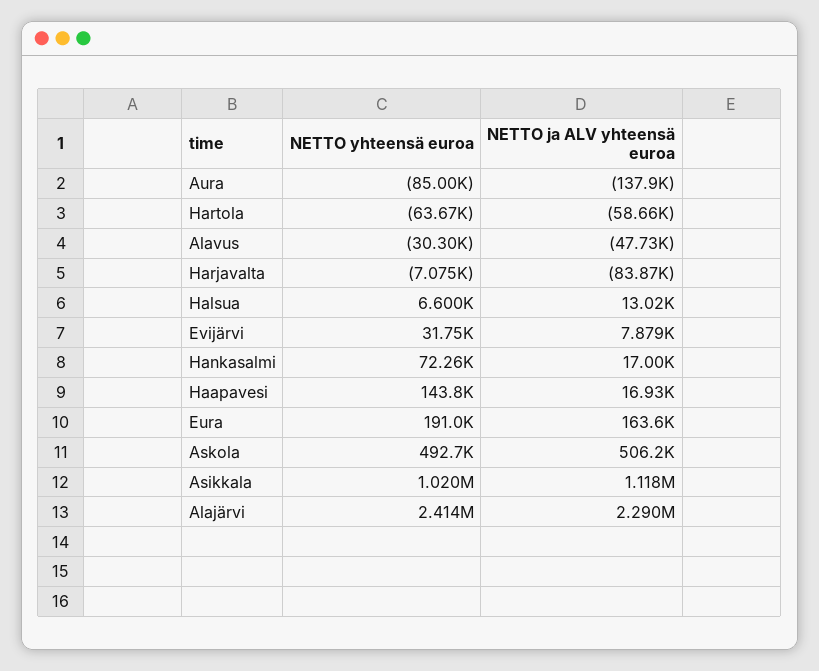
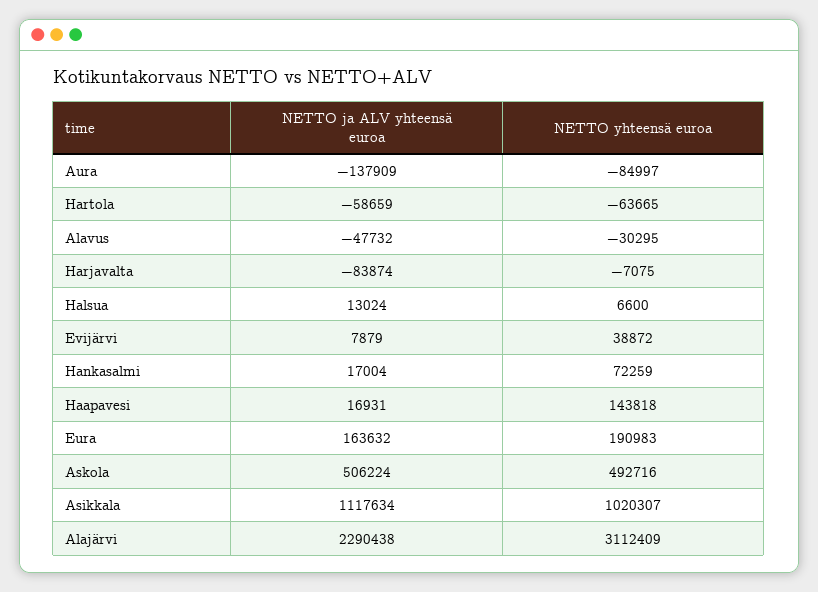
  {
    "NETTO yhteensä euroa": {
      "Aura": -84997,
      "Hartola": -63665,
      "Alavus": -30295,
      "Harjavalta": -7075,
      "Halsua": 6600,
-     "Evijärvi": 31750,
+     "Evijärvi": 38872,
      "Hankasalmi": 72259,
      "Haapavesi": 143818,
      "Eura": 190983,
      "Askola": 492716,
      "Asikkala": 1020307,
-     "Alajärvi": 2414000
+     "Alajärvi": 3112409
    },
    "NETTO ja ALV yhteensä euroa": {
      "Aura": -137909,
      "Hartola": -58659,
      "Alavus": -47732,
      "Harjavalta": -83874,
      "Halsua": 13024,
      "Evijärvi": 7879,
      "Hankasalmi": 17004,
      "Haapavesi": 16931,
      "Eura": 163632,
      "Askola": 506224,
      "Asikkala": 1117634,
      "Alajärvi": 2290438
    }
  }

